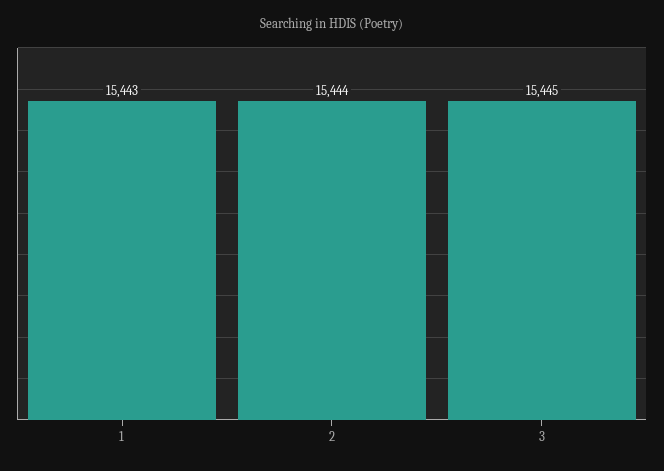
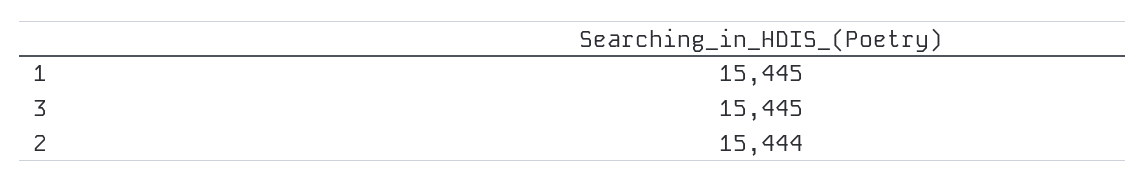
  {
-   "1": 15443,
+   "1": 15445,
    "2": 15444,
    "3": 15445
  }

